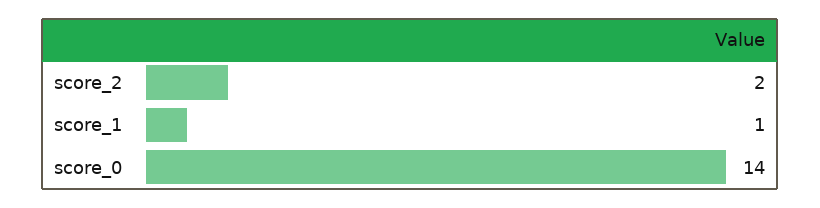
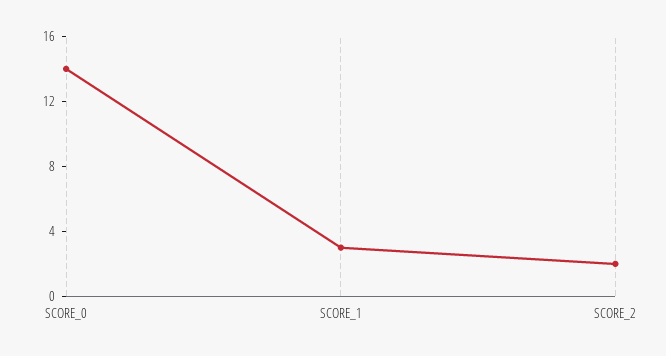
  {
    "score_2": 2,
-   "score_1": 1,
+   "score_1": 3,
    "score_0": 14
  }

